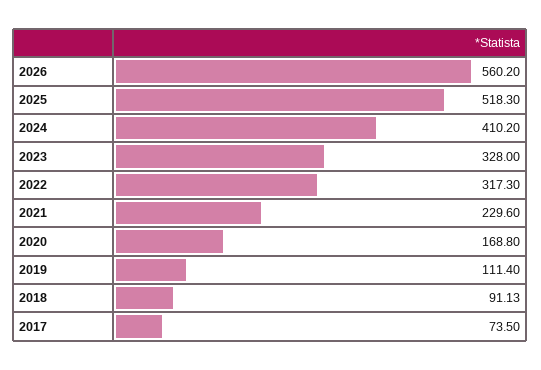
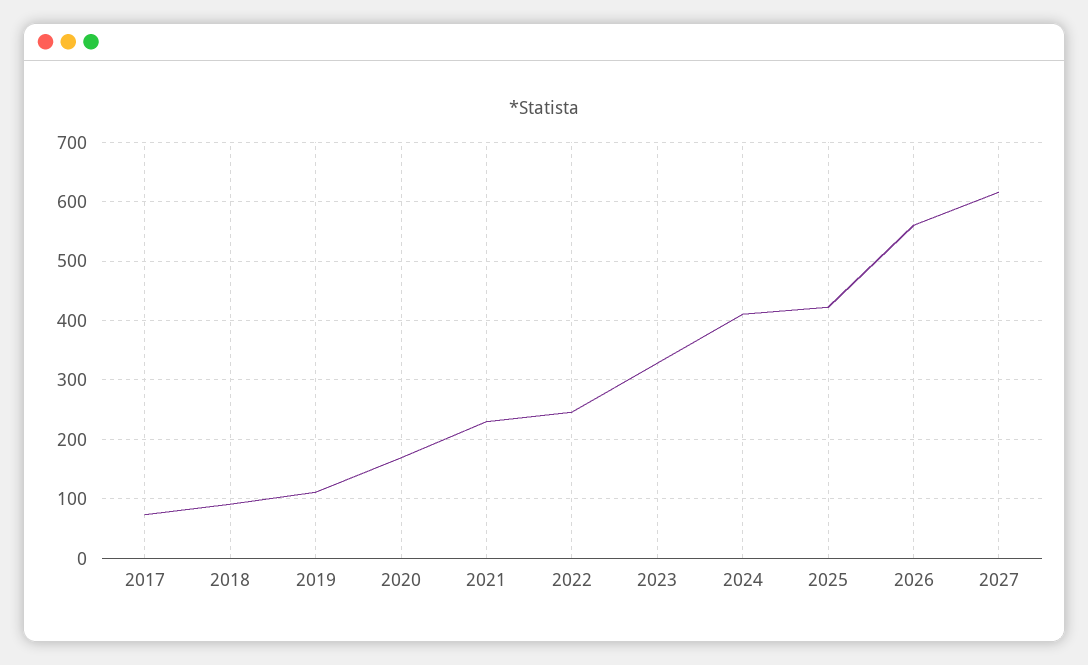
  {
    "2026": 560.2,
-   "2025": 518.3,
+   "2025": 420,
    "2024": 410.2,
    "2023": 328,
-   "2022": 317.3,
+   "2022": 240,
    "2021": 229.6,
    "2020": 168.8,
    "2019": 111.4,
    "2018": 91.13,
-   "2017": 73.5
+   "2017": 73.5,
+   "2027": 620
  }

